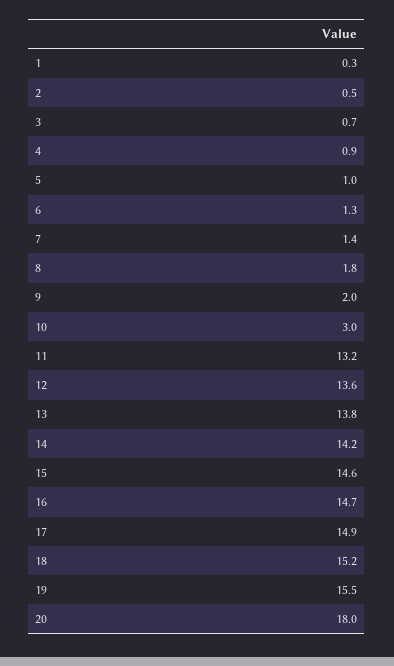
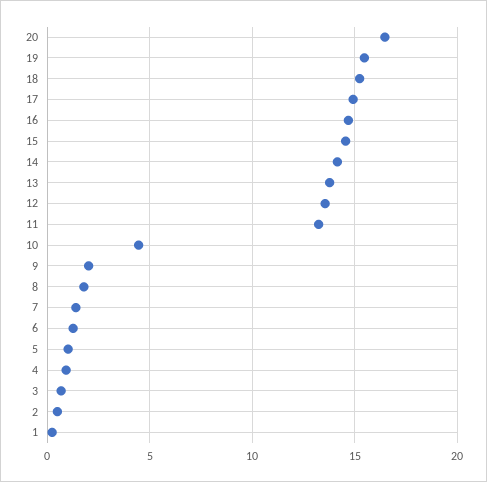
  {
    "1": 0.3,
    "2": 0.5,
    "3": 0.7,
    "4": 0.9,
    "5": 1,
    "6": 1.3,
    "7": 1.4,
    "8": 1.8,
    "9": 2,
-   "10": 3,
+   "10": 4.5,
    "11": 13.2,
    "12": 13.6,
    "13": 13.8,
    "14": 14.2,
    "15": 14.6,
    "16": 14.7,
    "17": 14.9,
    "18": 15.2,
    "19": 15.5,
-   "20": 18
+   "20": 16.5
  }

